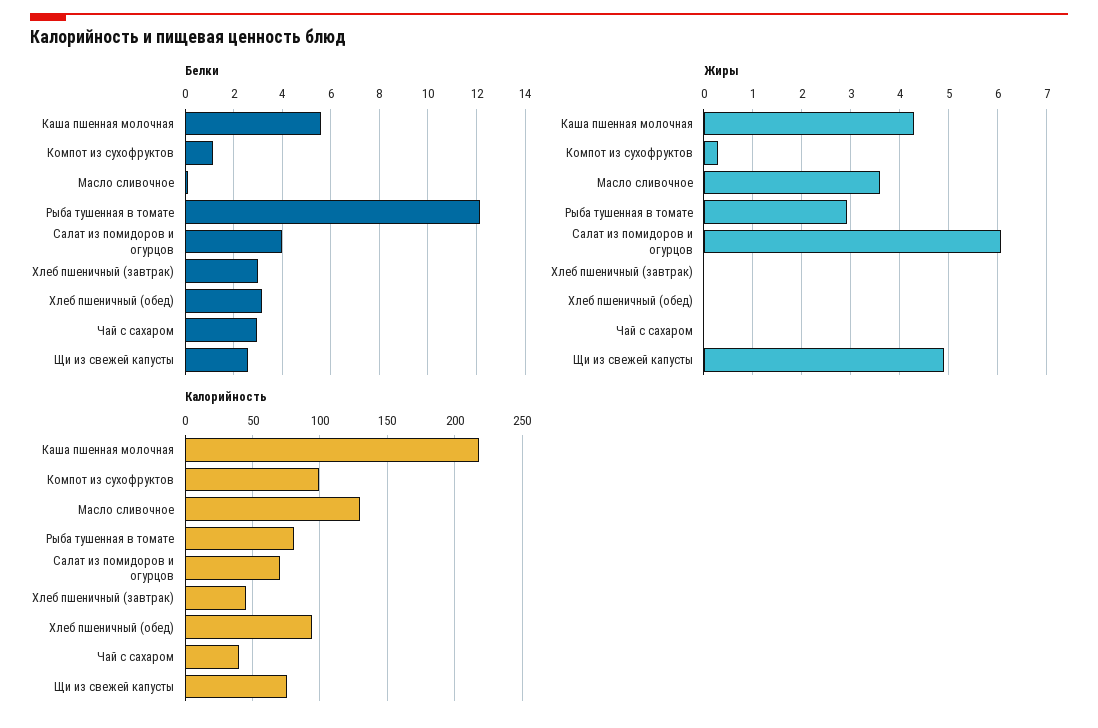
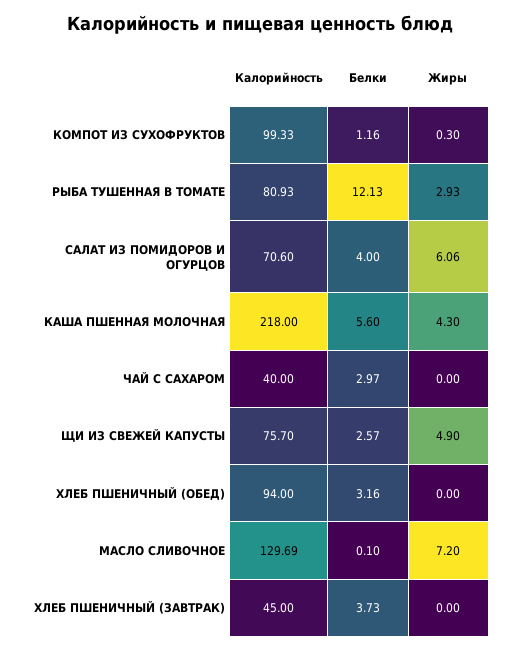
  {
    "Белки": {
      "Каша пшенная молочная": 5.6,
      "Компот из сухофруктов": 1.16,
      "Масло сливочное": 0.1,
      "Рыба тушенная в томате": 12.13,
      "Салат из помидоров и огурцов": 4,
-     "Хлеб пшеничный (завтрак)": 3,
+     "Хлеб пшеничный (завтрак)": 3.73,
      "Хлеб пшеничный (обед)": 3.16,
      "Чай с сахаром": 2.97,
      "Щи из свежей капусты": 2.57
    },
    "Жиры": {
      "Каша пшенная молочная": 4.3,
      "Компот из сухофруктов": 0.3,
-     "Масло сливочное": 3.6,
+     "Масло сливочное": 7.2,
      "Рыба тушенная в томате": 2.93,
      "Салат из помидоров и огурцов": 6.06,
      "Хлеб пшеничный (завтрак)": 0,
      "Хлеб пшеничный (обед)": 0,
      "Чай с сахаром": 0,
      "Щи из свежей капусты": 4.9
    },
    "Калорийность": {
      "Каша пшенная молочная": 218,
      "Компот из сухофруктов": 99.33,
      "Масло сливочное": 129.69,
      "Рыба тушенная в томате": 80.93,
      "Салат из помидоров и огурцов": 70.6,
      "Хлеб пшеничный (завтрак)": 45,
      "Хлеб пшеничный (обед)": 94,
      "Чай с сахаром": 40,
      "Щи из свежей капусты": 75.7
    }
  }

